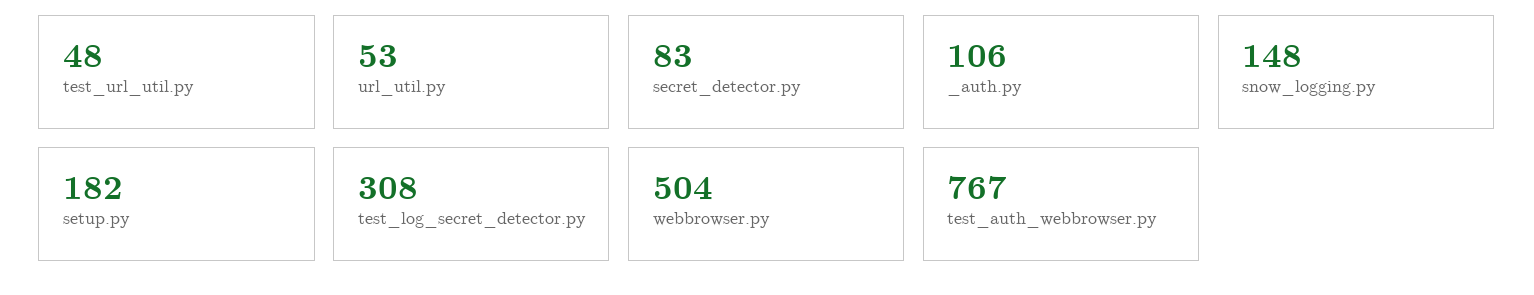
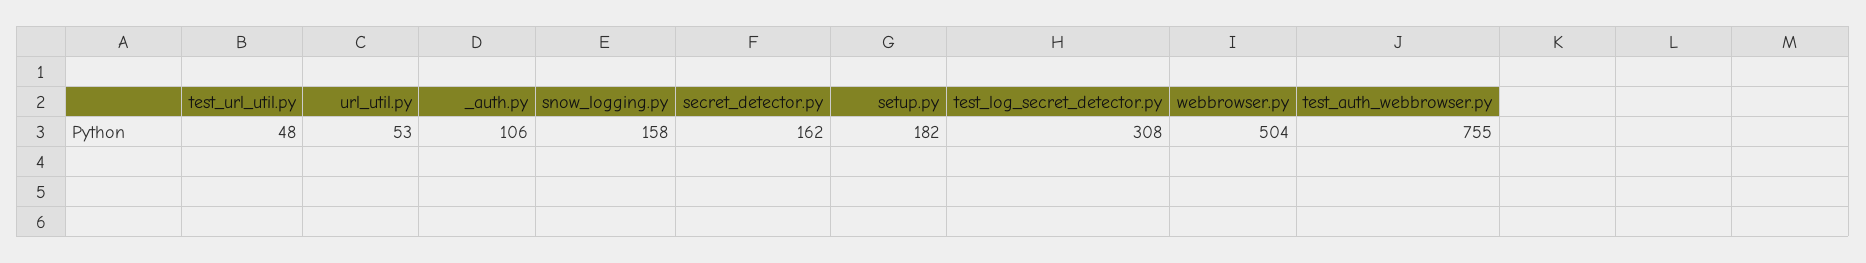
  {
    "test_url_util.py": 48,
    "url_util.py": 53,
-   "secret_detector.py": 83,
+   "secret_detector.py": 162,
    "_auth.py": 106,
-   "snow_logging.py": 148,
+   "snow_logging.py": 158,
    "setup.py": 182,
    "test_log_secret_detector.py": 308,
    "webbrowser.py": 504,
-   "test_auth_webbrowser.py": 767
+   "test_auth_webbrowser.py": 755
  }

